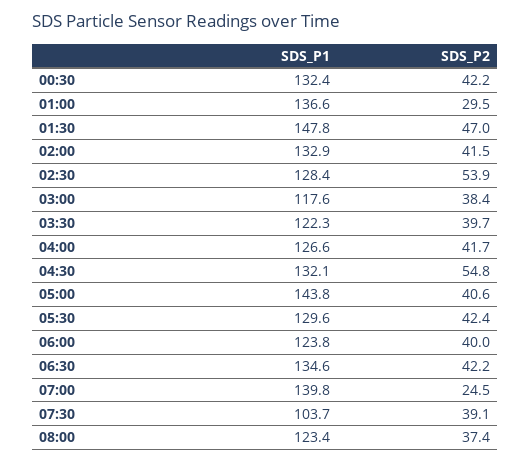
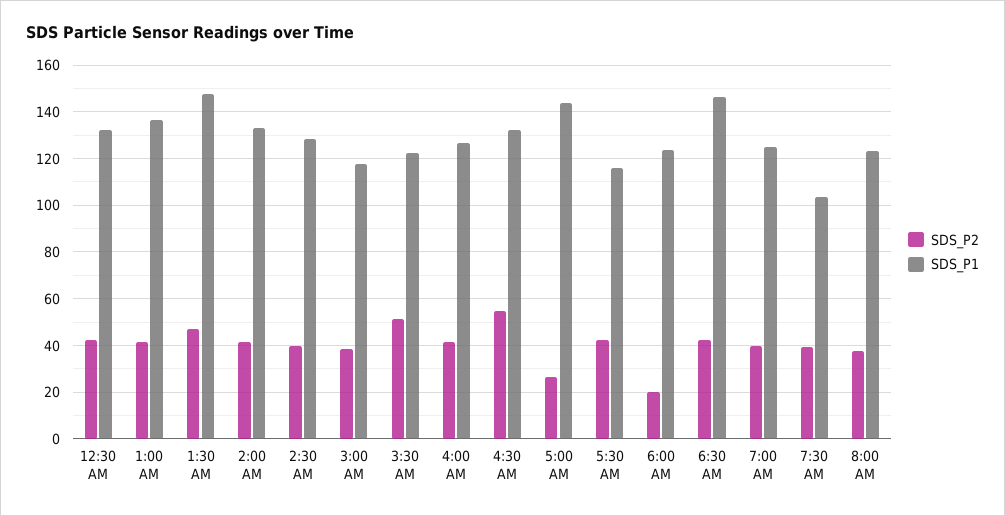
  {
    "SDS_P1": {
      "00:30": 132.4,
      "01:00": 136.6,
      "01:30": 147.8,
      "02:00": 132.9,
      "02:30": 128.4,
      "03:00": 117.6,
      "03:30": 122.3,
      "04:00": 126.6,
      "04:30": 132.1,
      "05:00": 143.8,
-     "05:30": 129.6,
+     "05:30": 115,
      "06:00": 123.8,
-     "06:30": 134.6,
+     "06:30": 145,
-     "07:00": 139.8,
+     "07:00": 125,
      "07:30": 103.7,
      "08:00": 123.4
    },
    "SDS_P2": {
      "00:30": 42.2,
-     "01:00": 29.5,
+     "01:00": 40,
      "01:30": 47,
      "02:00": 41.5,
-     "02:30": 53.9,
+     "02:30": 40,
      "03:00": 38.4,
-     "03:30": 39.7,
+     "03:30": 50,
      "04:00": 41.7,
      "04:30": 54.8,
-     "05:00": 40.6,
+     "05:00": 25,
      "05:30": 42.4,
-     "06:00": 40,
+     "06:00": 20,
      "06:30": 42.2,
-     "07:00": 24.5,
+     "07:00": 40,
      "07:30": 39.1,
      "08:00": 37.4
    }
  }

